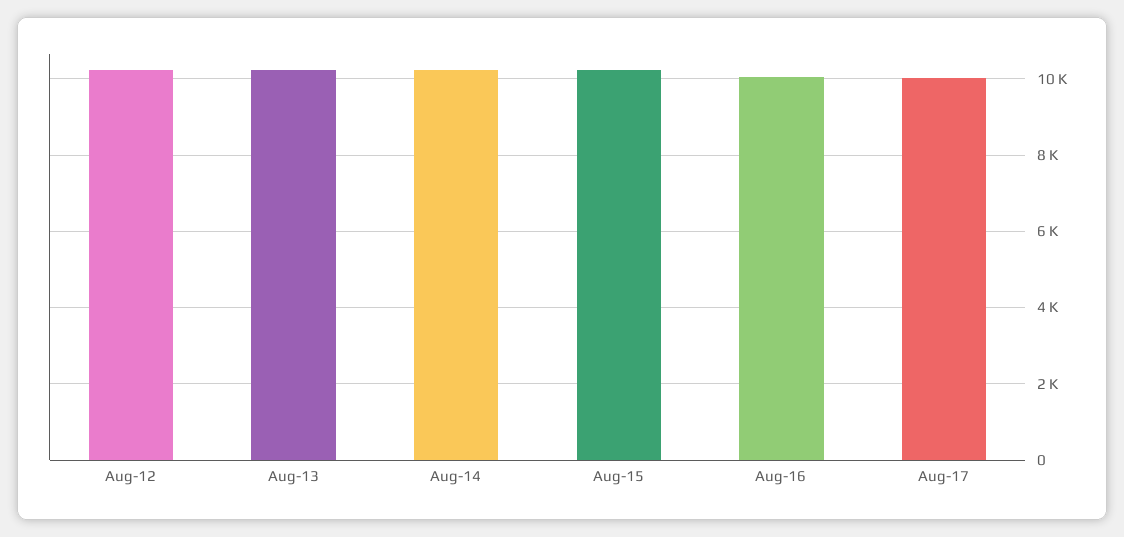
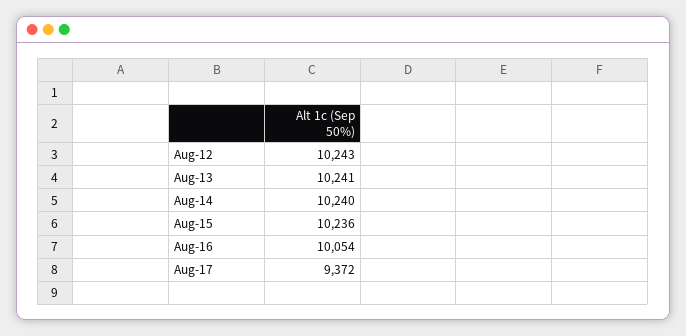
  {
    "Aug-12": 10243,
    "Aug-13": 10241,
    "Aug-14": 10240,
    "Aug-15": 10236,
    "Aug-16": 10054,
-   "Aug-17": 10000
+   "Aug-17": 9372
  }

